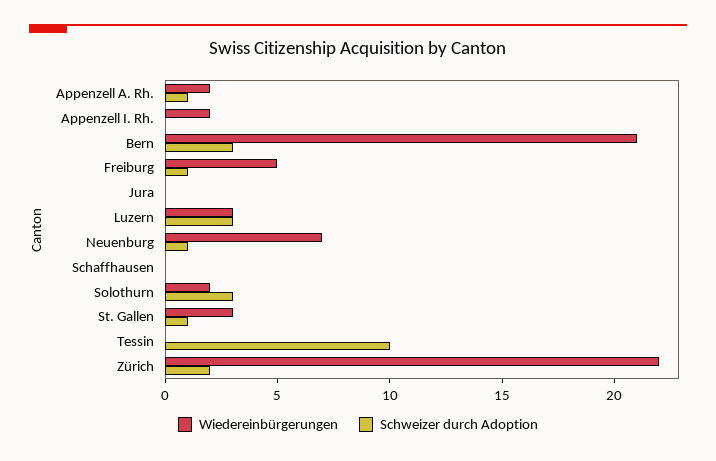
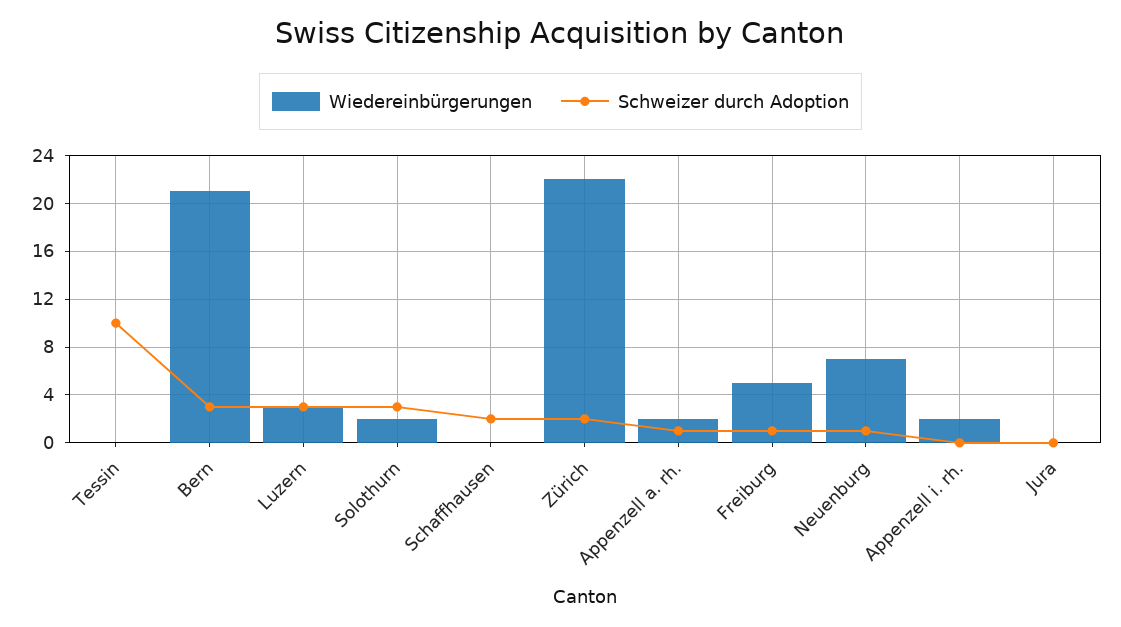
  {
    "Wiedereinbürgerungen": {
      "Appenzell A. Rh.": 2,
      "Appenzell I. Rh.": 2,
      "Bern": 21,
      "Freiburg": 5,
      "Jura": 0,
      "Luzern": 3,
      "Neuenburg": 7,
      "Schaffhausen": 0,
      "Solothurn": 2,
-     "St. Gallen": 3,
      "Tessin": 0,
      "Zürich": 22
    },
    "Schweizer durch Adoption": {
      "Appenzell A. Rh.": 1,
      "Appenzell I. Rh.": 0,
      "Bern": 3,
      "Freiburg": 1,
      "Jura": 0,
      "Luzern": 3,
      "Neuenburg": 1,
-     "Schaffhausen": 0,
+     "Schaffhausen": 2,
      "Solothurn": 3,
-     "St. Gallen": 1,
      "Tessin": 10,
      "Zürich": 2
    }
  }

